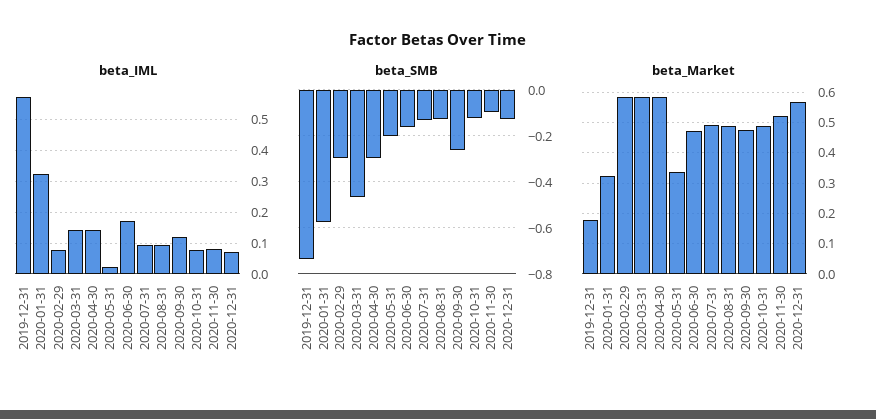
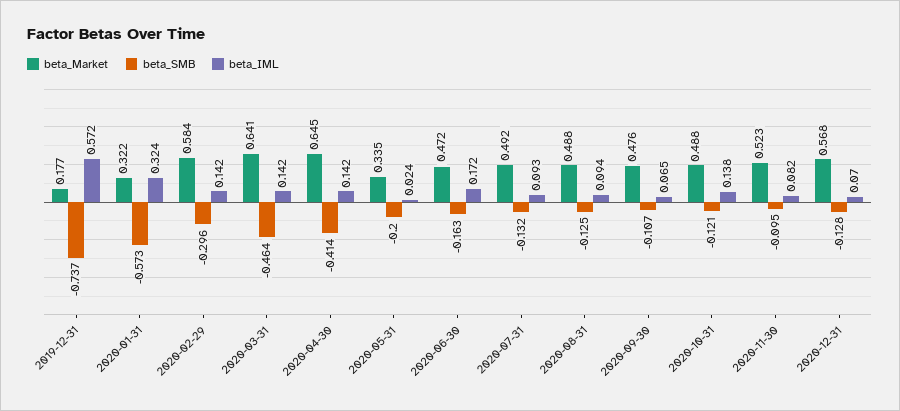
  {
    "beta_IML": {
      "2019-12-31": 0.572,
      "2020-01-31": 0.324,
-     "2020-02-29": 0.08,
+     "2020-02-29": 0.142,
      "2020-03-31": 0.142,
      "2020-04-30": 0.142,
      "2020-05-31": 0.024,
      "2020-06-30": 0.172,
      "2020-07-31": 0.093,
      "2020-08-31": 0.094,
-     "2020-09-30": 0.12,
+     "2020-09-30": 0.065,
-     "2020-10-31": 0.08,
+     "2020-10-31": 0.138,
      "2020-11-30": 0.082,
      "2020-12-31": 0.07
    },
    "beta_SMB": {
      "2019-12-31": -0.737,
      "2020-01-31": -0.573,
      "2020-02-29": -0.296,
      "2020-03-31": -0.464,
-     "2020-04-30": -0.3,
+     "2020-04-30": -0.414,
      "2020-05-31": -0.2,
      "2020-06-30": -0.163,
      "2020-07-31": -0.132,
      "2020-08-31": -0.125,
-     "2020-09-30": -0.25,
+     "2020-09-30": -0.107,
      "2020-10-31": -0.121,
      "2020-11-30": -0.095,
      "2020-12-31": -0.128
    },
    "beta_Market": {
      "2019-12-31": 0.177,
      "2020-01-31": 0.322,
      "2020-02-29": 0.584,
-     "2020-03-31": 0.58,
+     "2020-03-31": 0.641,
-     "2020-04-30": 0.58,
+     "2020-04-30": 0.645,
      "2020-05-31": 0.335,
      "2020-06-30": 0.472,
      "2020-07-31": 0.492,
      "2020-08-31": 0.488,
      "2020-09-30": 0.476,
      "2020-10-31": 0.488,
      "2020-11-30": 0.523,
      "2020-12-31": 0.568
    }
  }

